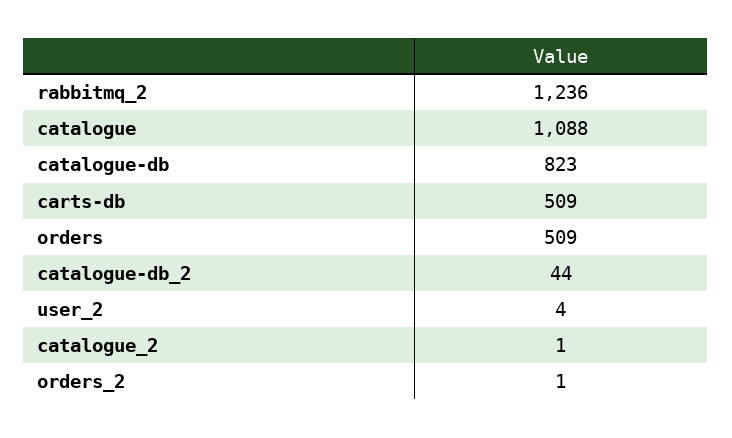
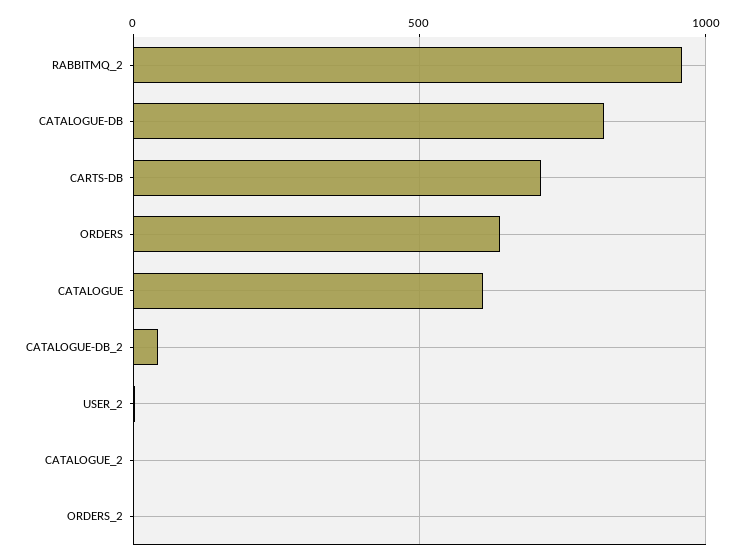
  {
-   "rabbitmq_2": 1236,
+   "rabbitmq_2": 950,
-   "catalogue": 1088,
+   "catalogue": 600,
    "catalogue-db": 823,
-   "carts-db": 509,
+   "carts-db": 700,
-   "orders": 509,
+   "orders": 650,
    "catalogue-db_2": 44,
    "user_2": 4,
    "catalogue_2": 1,
    "orders_2": 1
  }

